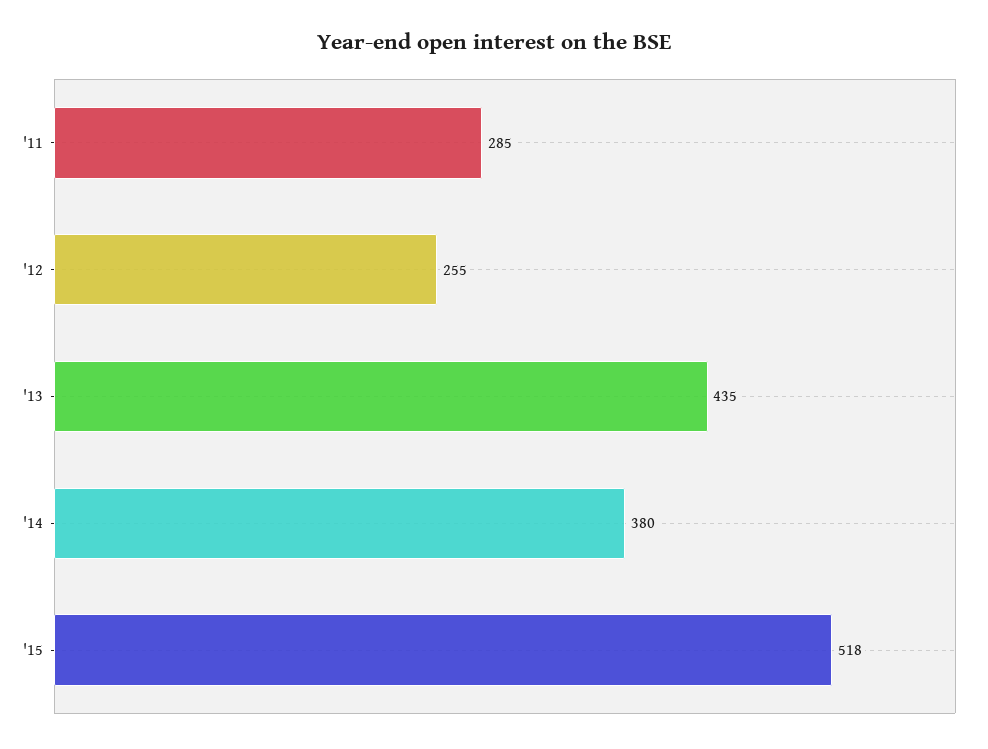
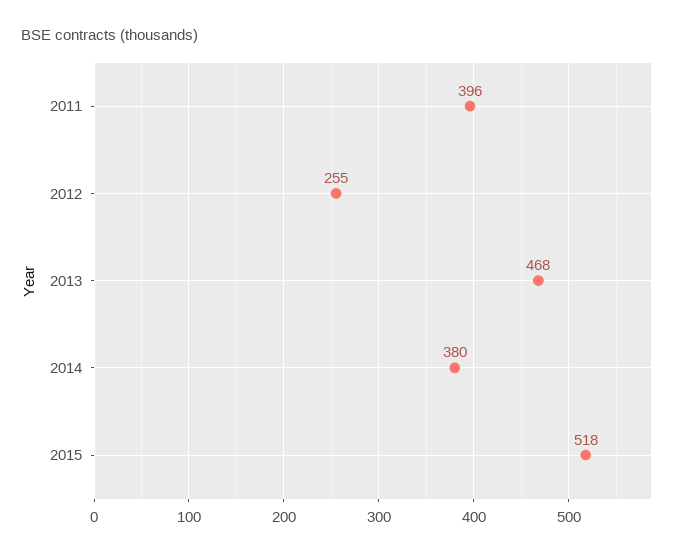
  {
-   "'11": 285,
+   "'11": 396,
    "'12": 255,
-   "'13": 435,
+   "'13": 468,
    "'14": 380,
    "'15": 518
  }

